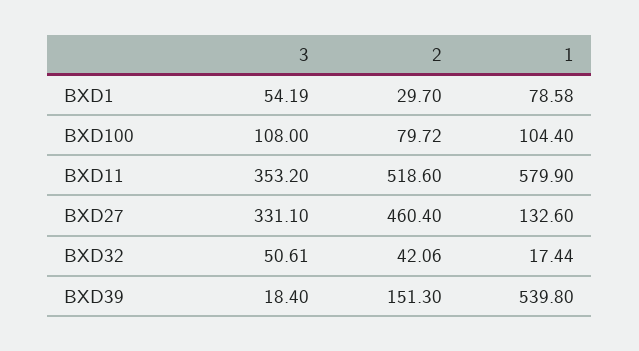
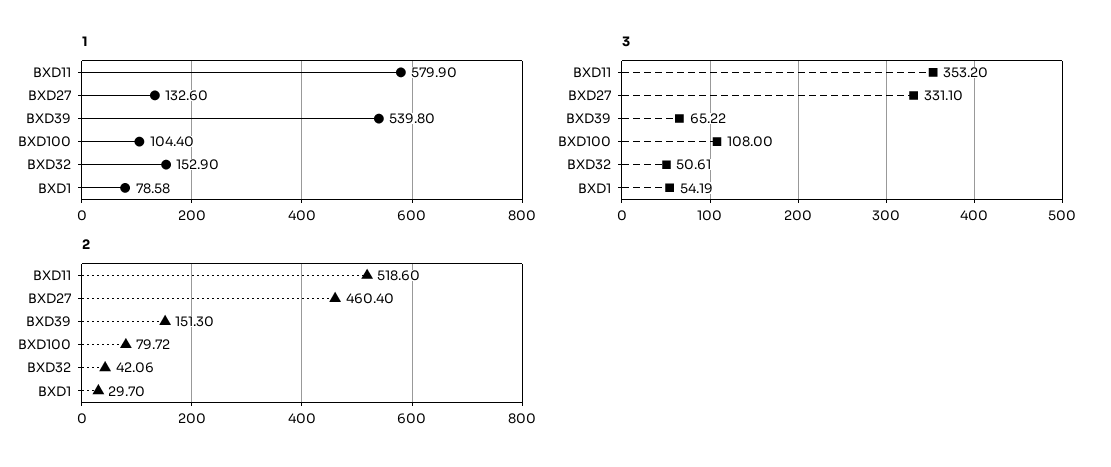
  {
    "3": {
      "BXD1": 54.19,
      "BXD100": 108,
      "BXD11": 353.2,
      "BXD27": 331.1,
      "BXD32": 50.61,
-     "BXD39": 18.4
+     "BXD39": 65.22
    },
    "2": {
      "BXD1": 29.7,
      "BXD100": 79.72,
      "BXD11": 518.6,
      "BXD27": 460.4,
      "BXD32": 42.06,
      "BXD39": 151.3
    },
    "1": {
      "BXD1": 78.58,
      "BXD100": 104.4,
      "BXD11": 579.9,
      "BXD27": 132.6,
-     "BXD32": 17.44,
+     "BXD32": 152.9,
      "BXD39": 539.8
    }
  }

